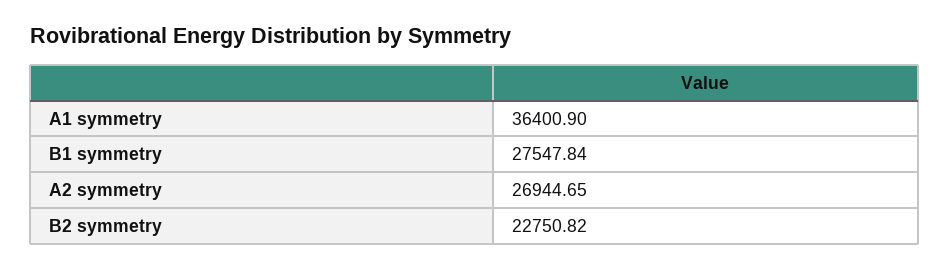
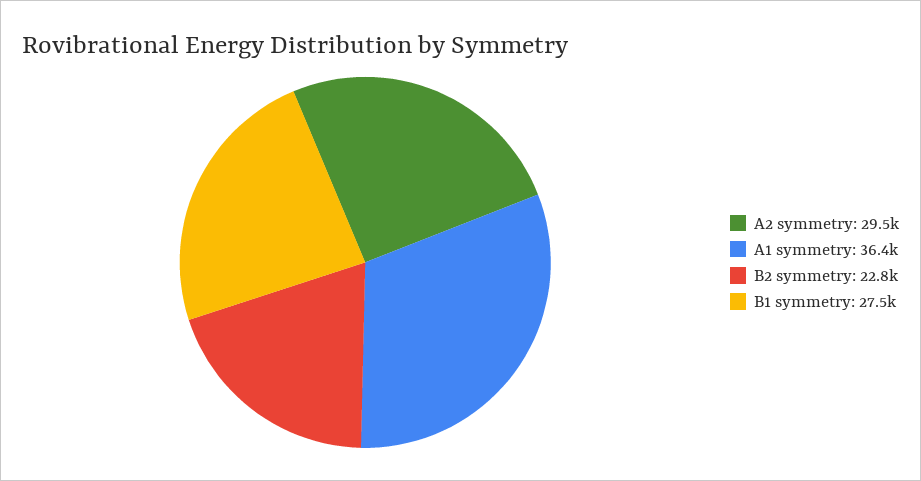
  {
    "A1 symmetry": 36400.9,
    "B1 symmetry": 27547.84,
-   "A2 symmetry": 26944.65,
+   "A2 symmetry": 29500,
    "B2 symmetry": 22750.82
  }

